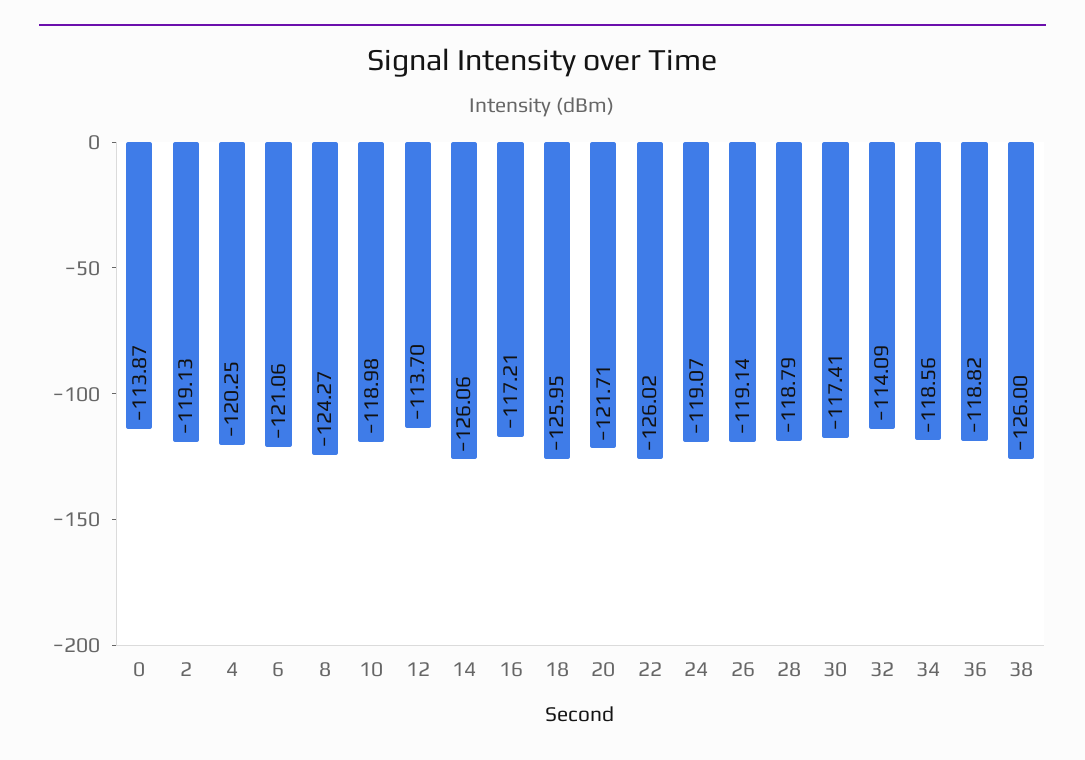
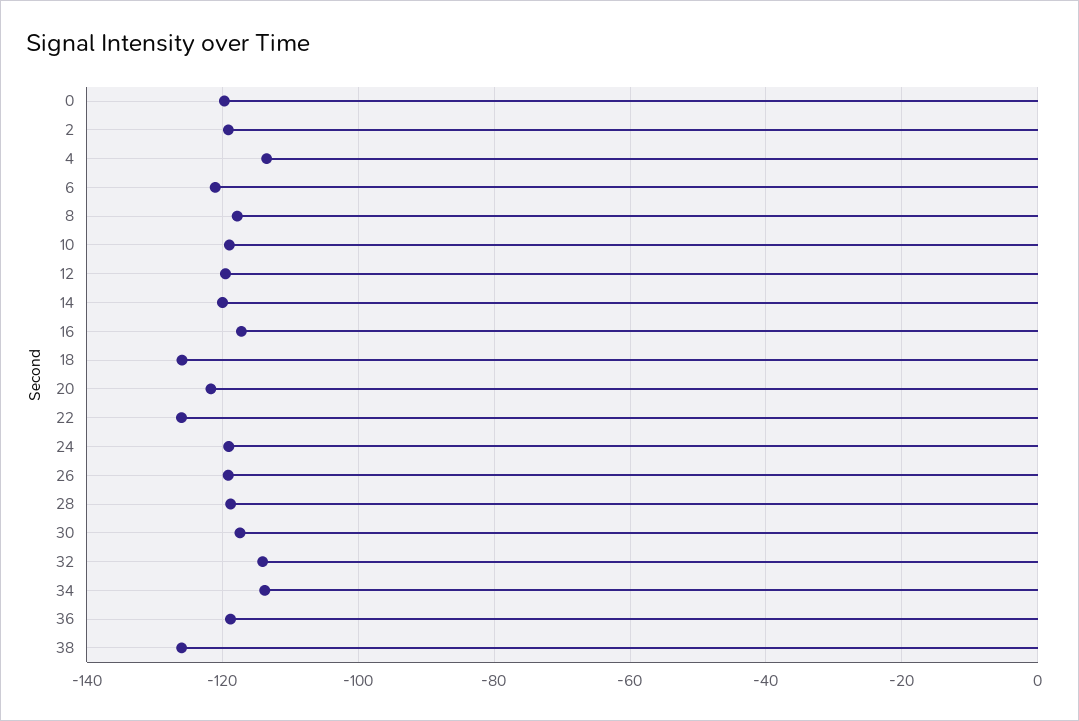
  {
-   "0": -113.87,
+   "0": -120,
    "2": -119.13,
-   "4": -120.25,
+   "4": -114,
    "6": -121.06,
-   "8": -124.27,
+   "8": -118,
    "10": -118.98,
-   "12": -113.7,
+   "12": -120,
-   "14": -126.06,
+   "14": -120,
    "16": -117.21,
    "18": -125.95,
    "20": -121.71,
    "22": -126.02,
    "24": -119.07,
    "26": -119.14,
    "28": -118.79,
    "30": -117.41,
    "32": -114.09,
-   "34": -118.56,
+   "34": -114,
    "36": -118.82,
    "38": -126
  }

